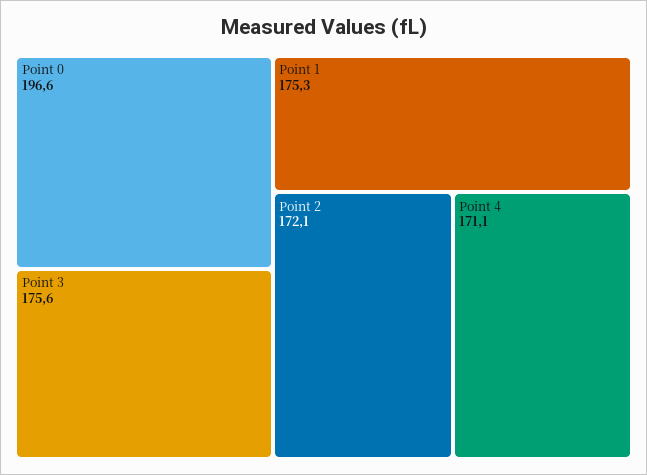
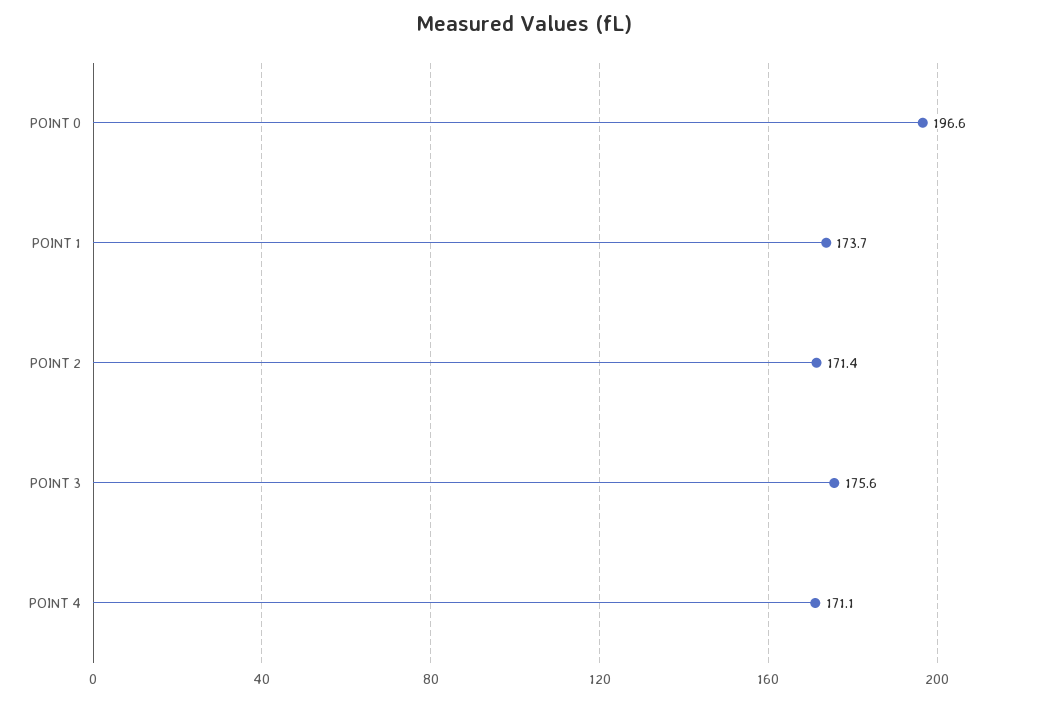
  {
    "Point 0": 196.6,
    "Point 3": 175.6,
-   "Point 1": 175.3,
+   "Point 1": 173.7,
-   "Point 2": 172.1,
+   "Point 2": 171.4,
    "Point 4": 171.1
  }

